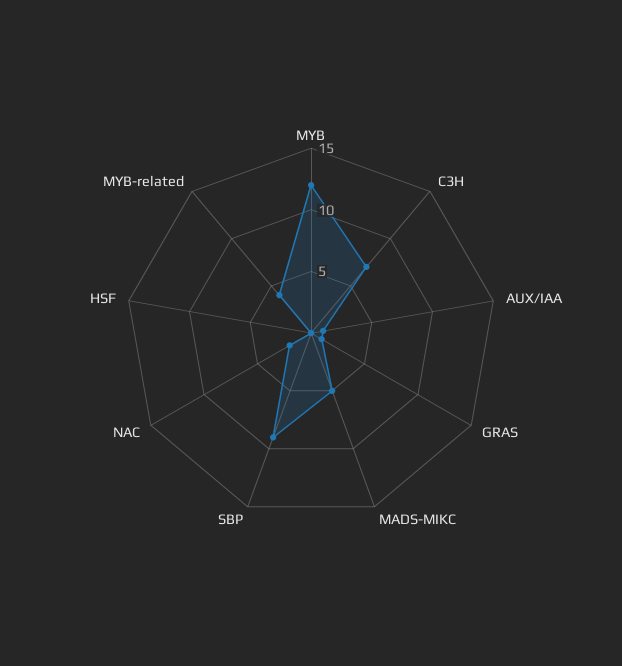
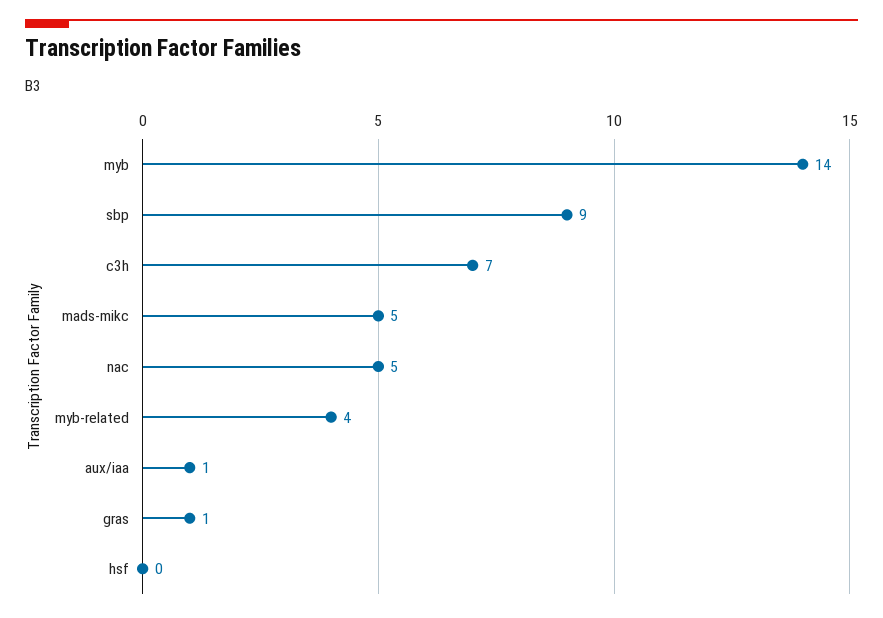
  {
-   "MYB": 12,
+   "MYB": 14,
    "C3H": 7,
    "AUX/IAA": 1,
    "GRAS": 1,
    "MADS-MIKC": 5,
    "SBP": 9,
-   "NAC": 2,
+   "NAC": 5,
    "HSF": 0,
    "MYB-related": 4
  }

